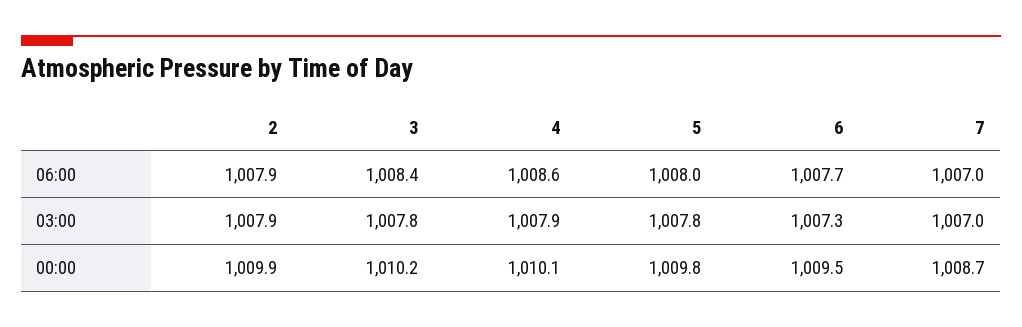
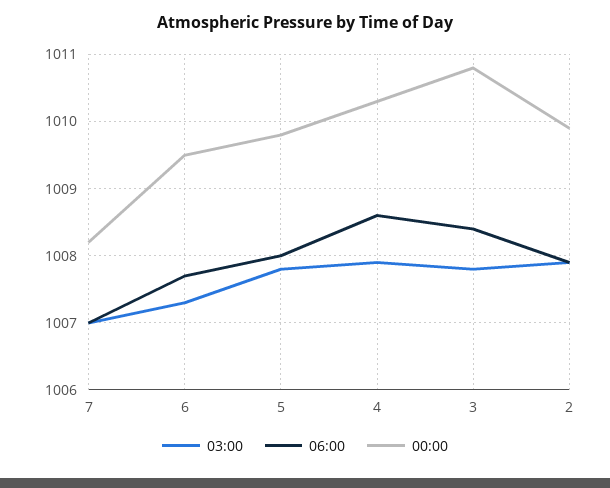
  {
    "06:00": {
      "2": 1007.9,
      "3": 1008.4,
      "4": 1008.6,
      "5": 1008,
      "6": 1007.7,
      "7": 1007
    },
    "03:00": {
      "2": 1007.9,
      "3": 1007.8,
      "4": 1007.9,
      "5": 1007.8,
      "6": 1007.3,
      "7": 1007
    },
    "00:00": {
      "2": 1009.9,
-     "3": 1010.2,
+     "3": 1010.8,
-     "4": 1010.1,
+     "4": 1010.3,
      "5": 1009.8,
      "6": 1009.5,
-     "7": 1008.7
+     "7": 1008.2
    }
  }

